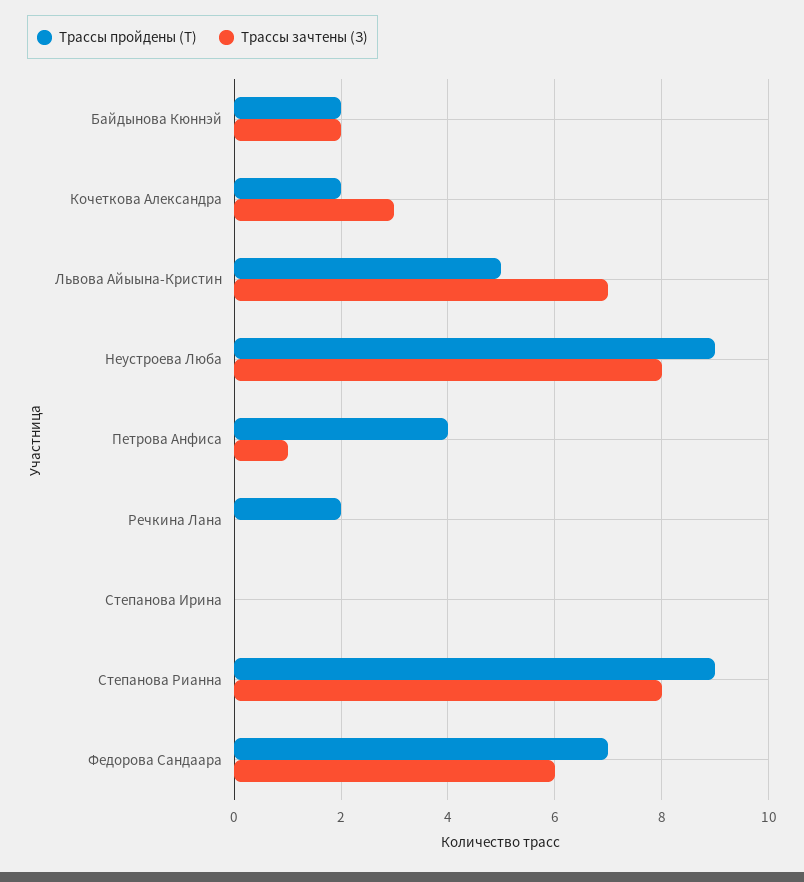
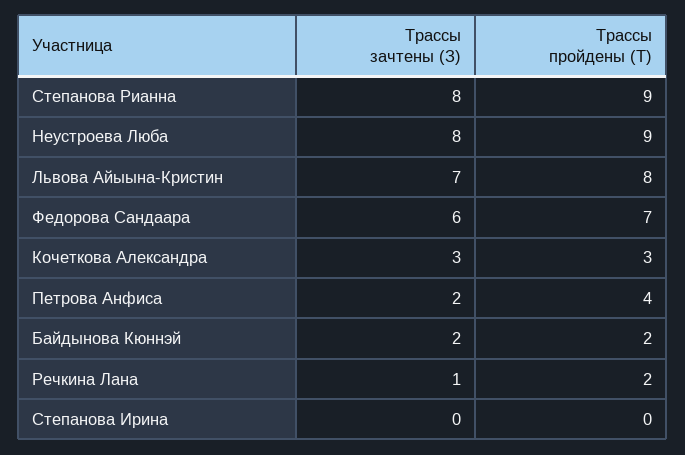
  {
    "Трассы пройдены (T)": {
      "Байдынова Кюннэй": 2,
-     "Кочеткова Александра": 2,
+     "Кочеткова Александра": 3,
-     "Львова Айыына-Кристин": 5,
+     "Львова Айыына-Кристин": 8,
      "Неустроева Люба": 9,
      "Петрова Анфиса": 4,
      "Речкина Лана": 2,
      "Степанова Ирина": 0,
      "Степанова Рианна": 9,
      "Федорова Сандаара": 7
    },
    "Трассы зачтены (З)": {
      "Байдынова Кюннэй": 2,
      "Кочеткова Александра": 3,
      "Львова Айыына-Кристин": 7,
      "Неустроева Люба": 8,
-     "Петрова Анфиса": 1,
+     "Петрова Анфиса": 2,
-     "Речкина Лана": 0,
+     "Речкина Лана": 1,
      "Степанова Ирина": 0,
      "Степанова Рианна": 8,
      "Федорова Сандаара": 6
    }
  }

